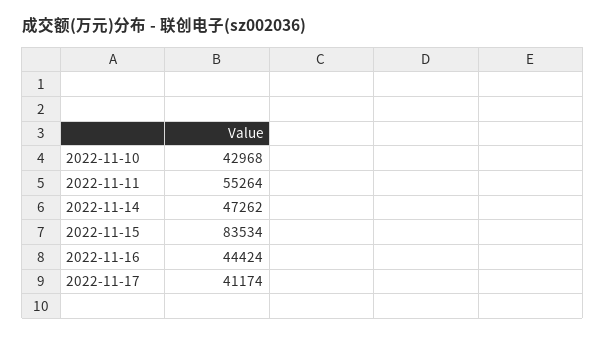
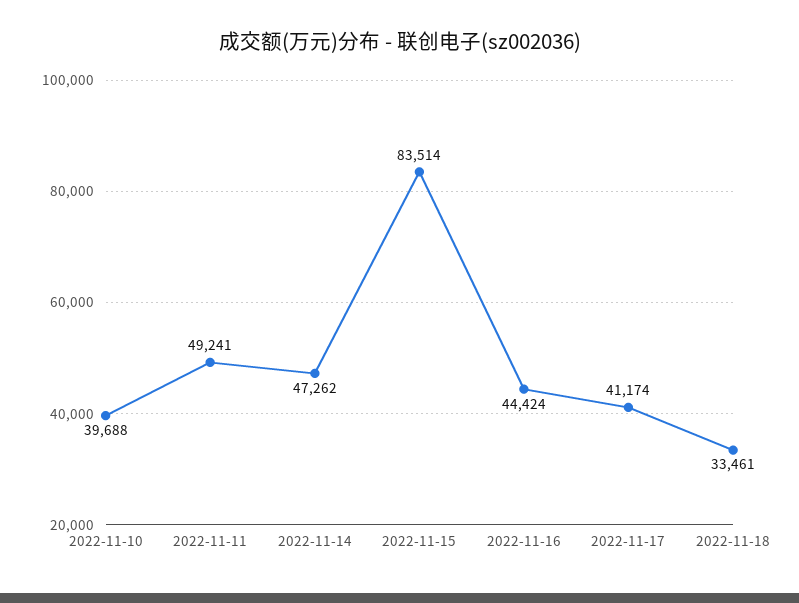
  {
-   "2022-11-10": 42968,
+   "2022-11-10": 39688,
-   "2022-11-11": 55264,
+   "2022-11-11": 49241,
    "2022-11-14": 47262,
-   "2022-11-15": 83534,
+   "2022-11-15": 83514,
    "2022-11-16": 44424,
-   "2022-11-17": 41174
+   "2022-11-17": 41174,
+   "2022-11-18": 33461
  }

